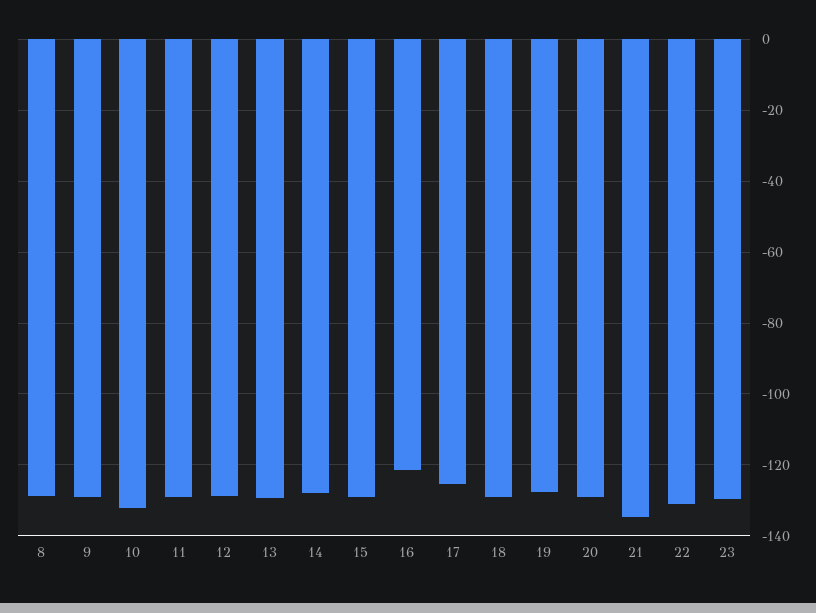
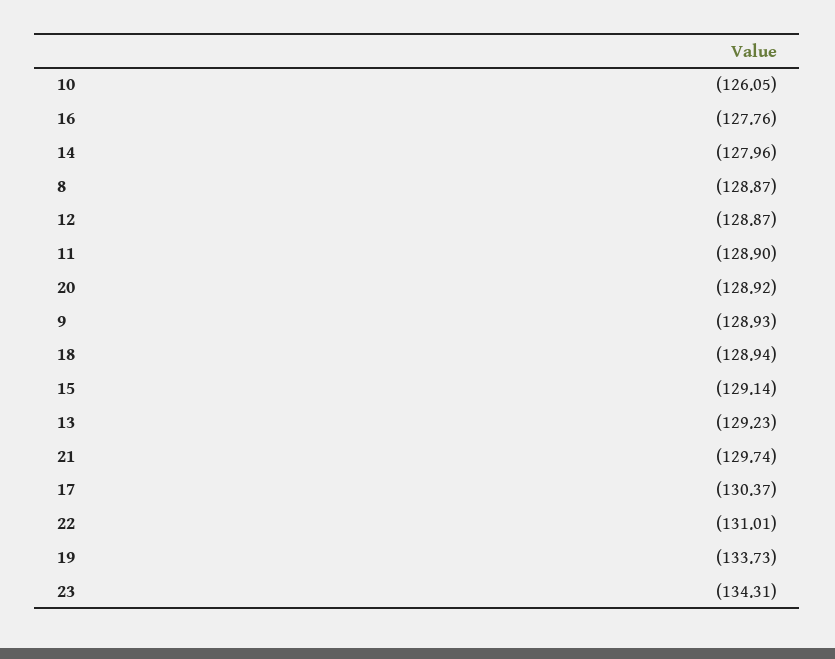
  {
    "8": -128.87,
    "9": -128.93,
-   "10": -132,
+   "10": -126.05,
    "11": -128.9,
    "12": -128.87,
    "13": -129.23,
    "14": -127.96,
    "15": -129.14,
-   "16": -122,
+   "16": -127.76,
-   "17": -126,
+   "17": -130.37,
    "18": -128.94,
-   "19": -128,
+   "19": -133.73,
    "20": -128.92,
-   "21": -134,
+   "21": -129.74,
    "22": -131.01,
-   "23": -130
+   "23": -134.31
  }

